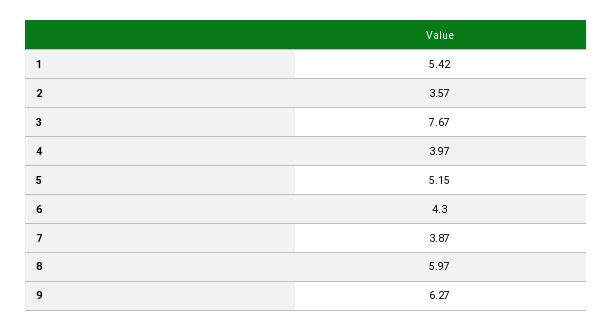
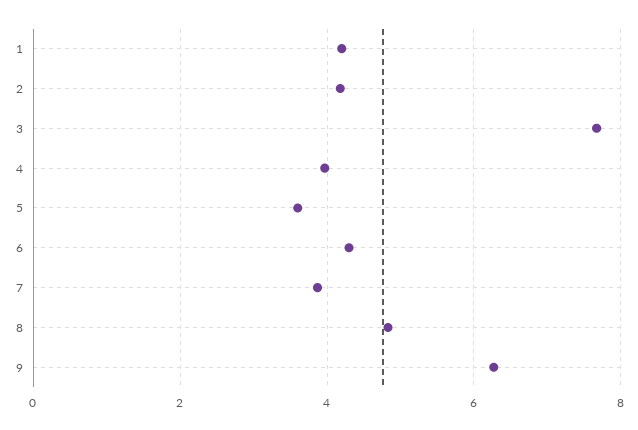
  {
-   "1": 5.42,
+   "1": 4.2,
-   "2": 3.57,
+   "2": 4.2,
    "3": 7.67,
    "4": 3.97,
-   "5": 5.15,
+   "5": 3.6,
    "6": 4.3,
    "7": 3.87,
-   "8": 5.97,
+   "8": 4.8,
    "9": 6.27
  }

